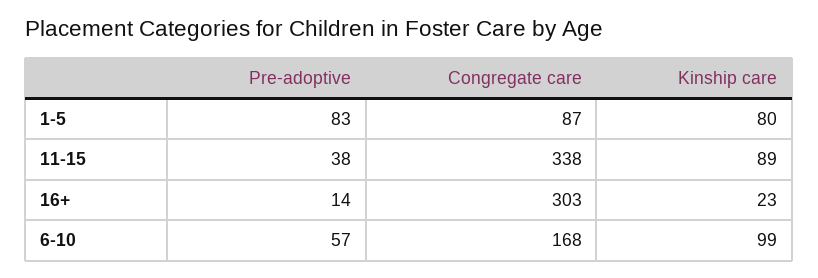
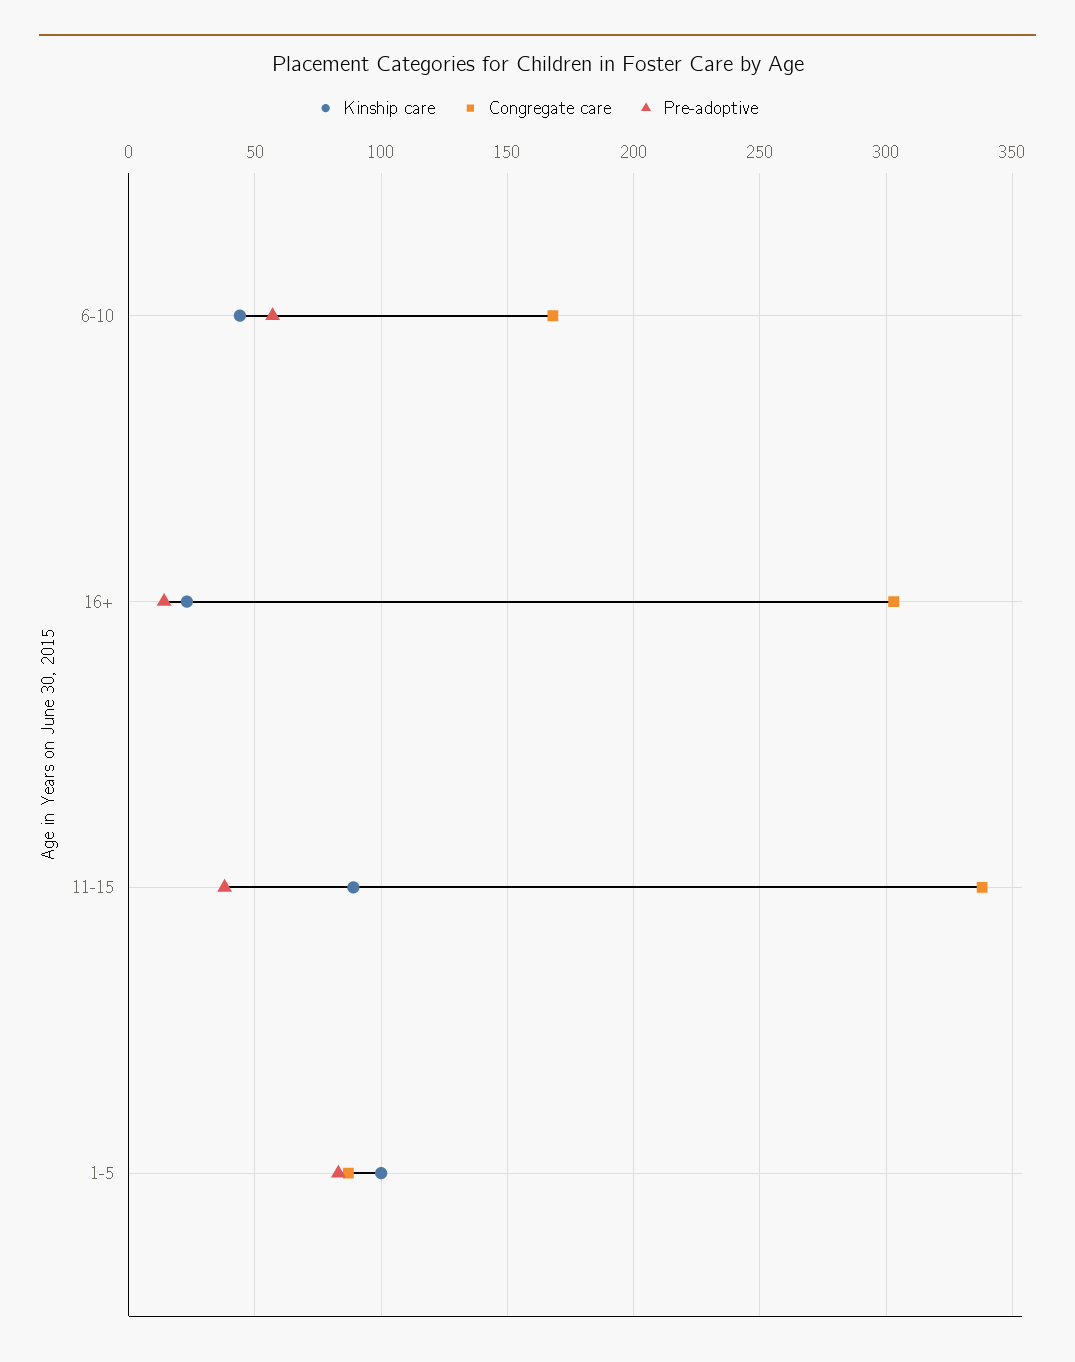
  {
    "Pre-adoptive": {
      "1-5": 83,
      "11-15": 38,
      "16+": 14,
      "6-10": 57
    },
    "Congregate care": {
      "1-5": 87,
      "11-15": 338,
      "16+": 303,
      "6-10": 168
    },
    "Kinship care": {
-     "1-5": 80,
+     "1-5": 100,
      "11-15": 89,
      "16+": 23,
-     "6-10": 99
+     "6-10": 45
    }
  }

